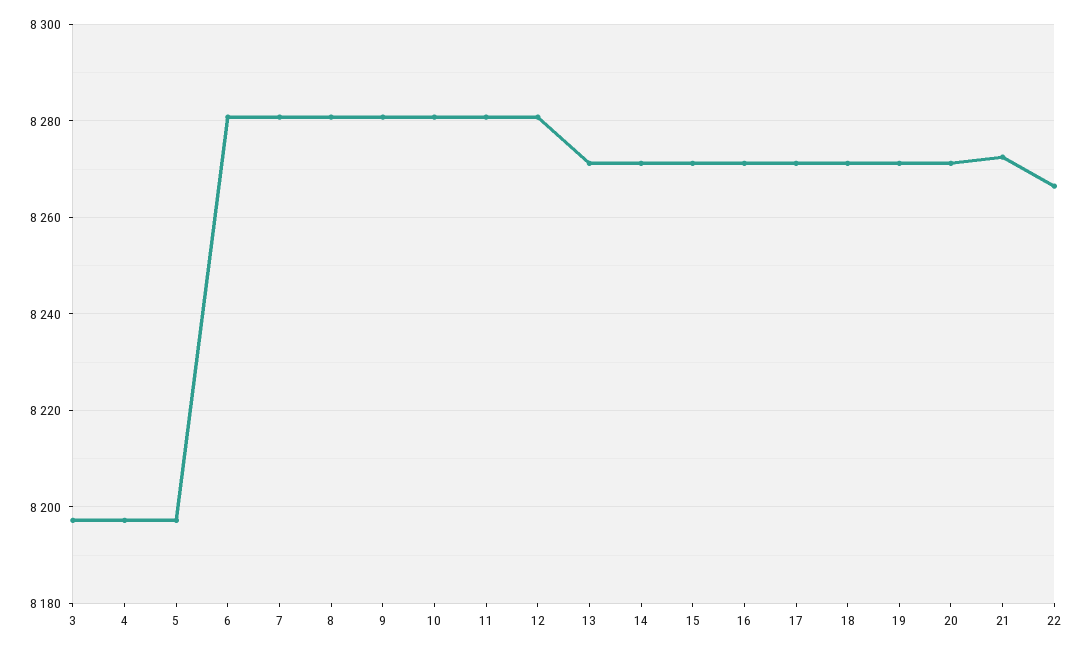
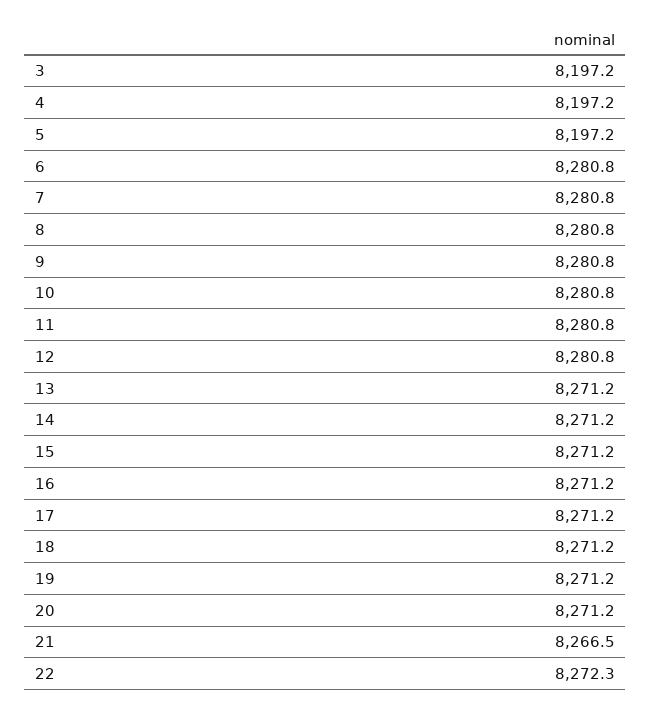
  {
    "3": 8197.2,
    "4": 8197.2,
    "5": 8197.2,
    "6": 8280.8,
    "7": 8280.8,
    "8": 8280.8,
    "9": 8280.8,
    "10": 8280.8,
    "11": 8280.8,
    "12": 8280.8,
    "13": 8271.2,
    "14": 8271.2,
    "15": 8271.2,
    "16": 8271.2,
    "17": 8271.2,
    "18": 8271.2,
    "19": 8271.2,
    "20": 8271.2,
-   "21": 8272,
+   "21": 8266.5,
-   "22": 8266
+   "22": 8272.3
  }

